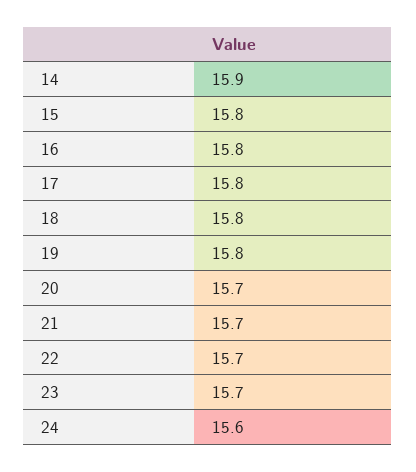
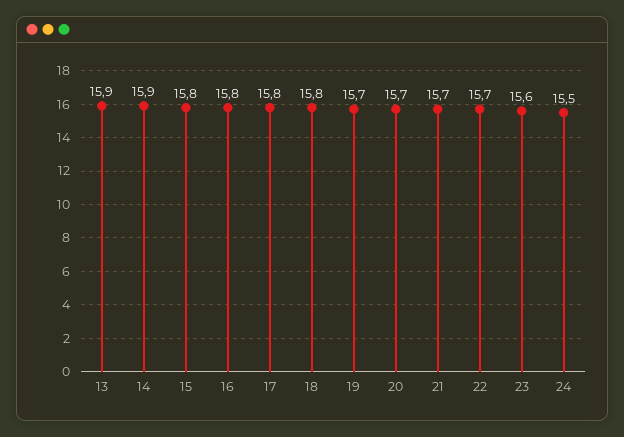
  {
    "14": 15.9,
    "15": 15.8,
    "16": 15.8,
    "17": 15.8,
    "18": 15.8,
-   "19": 15.8,
+   "19": 15.7,
    "20": 15.7,
    "21": 15.7,
    "22": 15.7,
-   "23": 15.7,
+   "23": 15.6,
-   "24": 15.6
+   "24": 15.5,
+   "13": 15.9
  }

